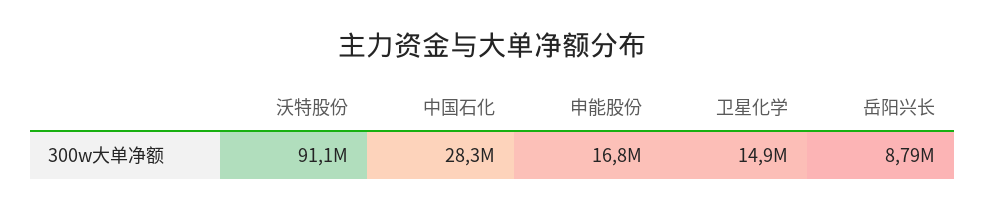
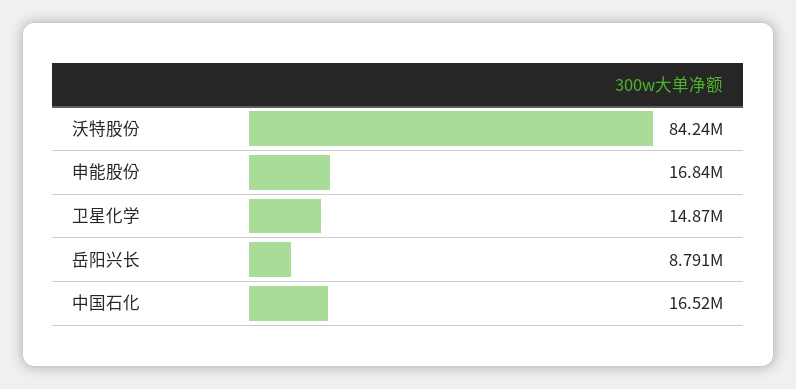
  {
-   "沃特股份": 91100000,
+   "沃特股份": 84240000,
-   "中国石化": 28300000,
+   "中国石化": 16520000,
    "申能股份": 16840000,
    "卫星化学": 14870000,
    "岳阳兴长": 8791000
  }

